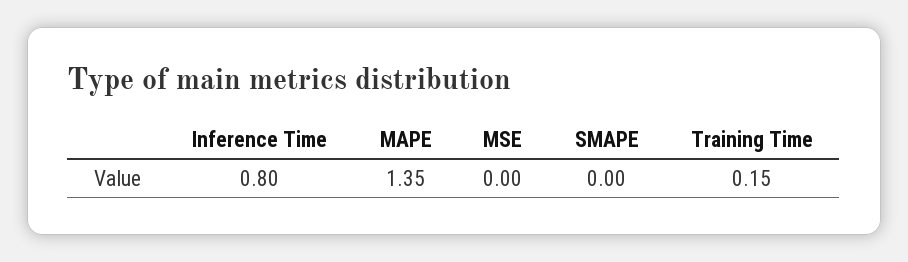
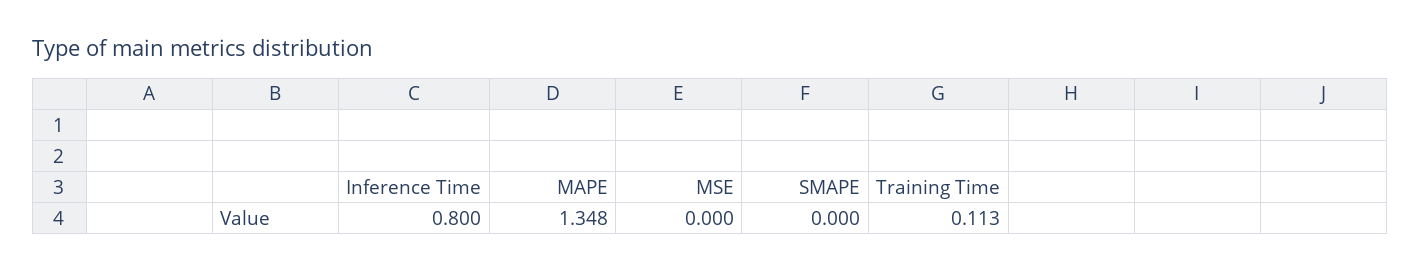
  {
    "Inference Time": 0.8,
    "MAPE": 1.348,
    "MSE": 0,
    "SMAPE": 0,
-   "Training Time": 0.15
+   "Training Time": 0.113
  }

